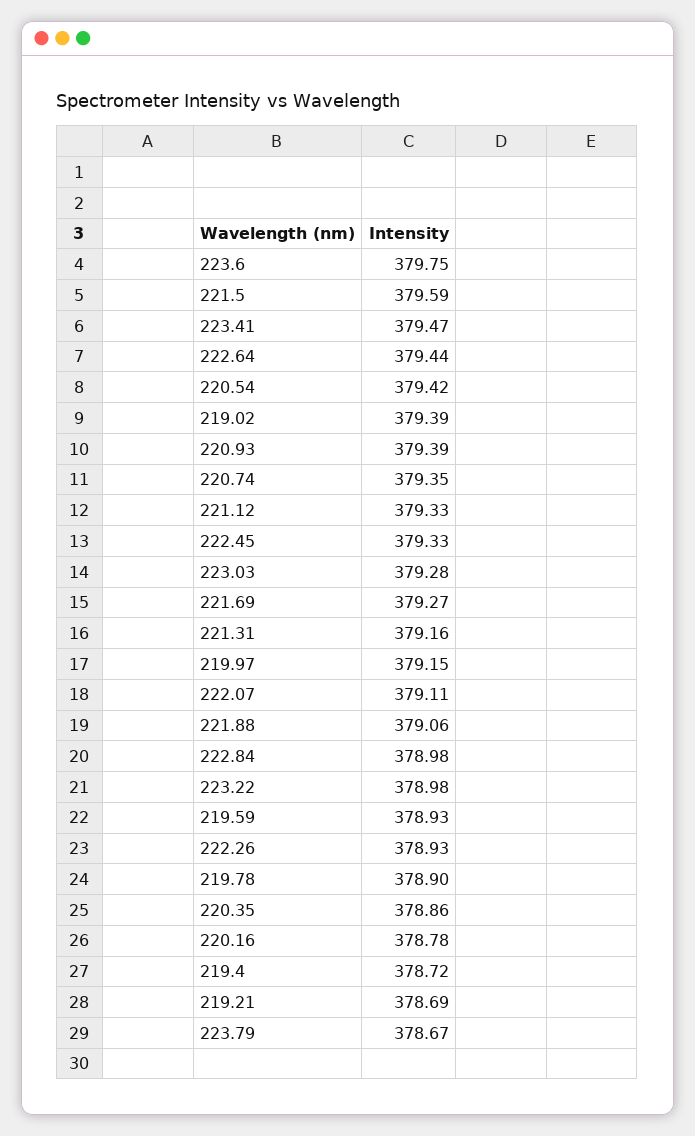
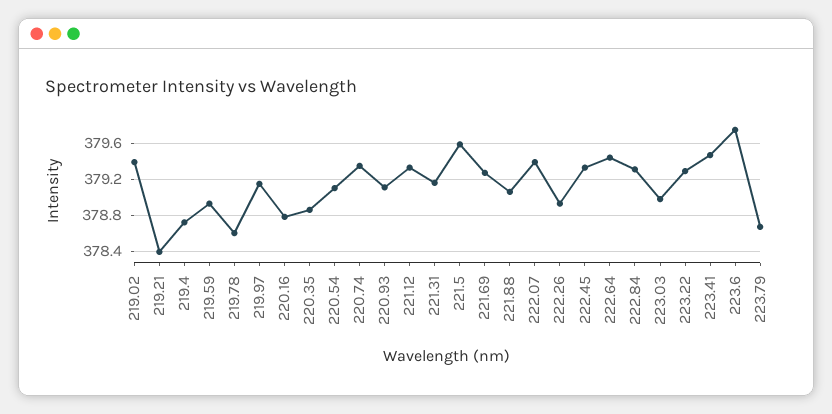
  {
    "223.6": 379.75,
    "221.5": 379.59,
    "223.41": 379.47,
    "222.64": 379.44,
-   "220.54": 379.42,
+   "220.54": 379.1,
    "219.02": 379.39,
-   "220.93": 379.39,
+   "220.93": 379.1,
    "220.74": 379.35,
    "221.12": 379.33,
    "222.45": 379.33,
-   "223.03": 379.28,
+   "223.03": 379,
    "221.69": 379.27,
    "221.31": 379.16,
    "219.97": 379.15,
-   "222.07": 379.11,
+   "222.07": 379.4,
    "221.88": 379.06,
-   "222.84": 378.98,
+   "222.84": 379.3,
-   "223.22": 378.98,
+   "223.22": 379.3,
    "219.59": 378.93,
    "222.26": 378.93,
-   "219.78": 378.9,
+   "219.78": 378.6,
    "220.35": 378.86,
    "220.16": 378.78,
    "219.4": 378.72,
-   "219.21": 378.69,
+   "219.21": 378.4,
    "223.79": 378.67
  }

